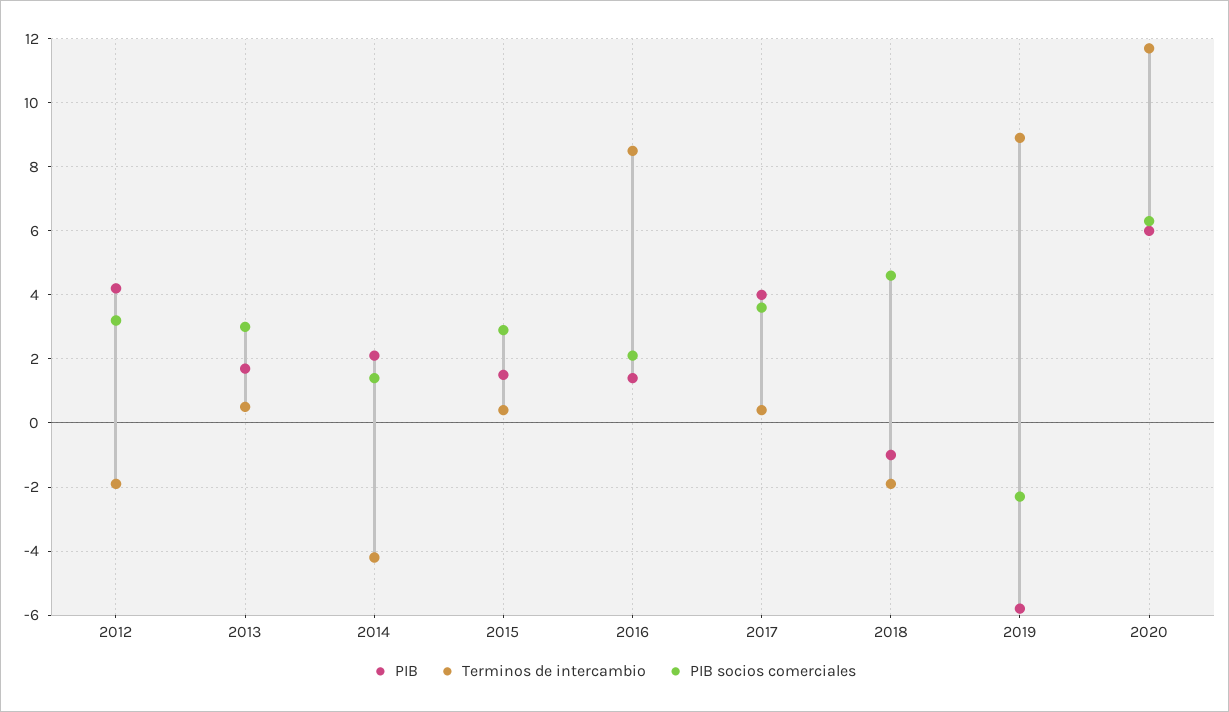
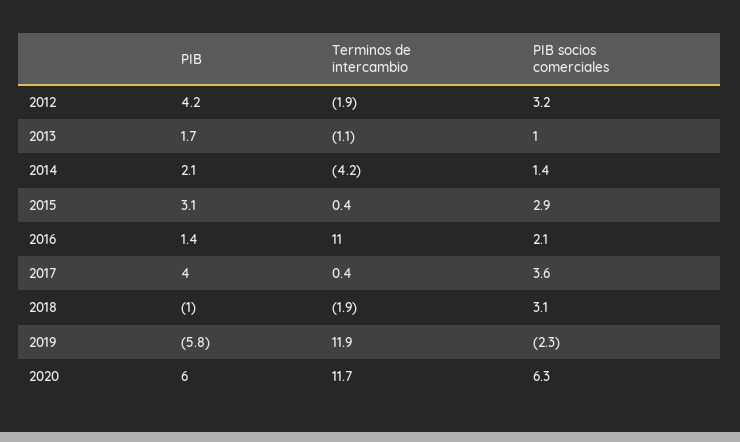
  {
    "PIB": {
      "2012": 4.2,
      "2013": 1.7,
      "2014": 2.1,
-     "2015": 1.5,
+     "2015": 3.1,
      "2016": 1.4,
      "2017": 4,
      "2018": -1,
      "2019": -5.8,
      "2020": 6
    },
    "Terminos de intercambio": {
      "2012": -1.9,
-     "2013": 0.5,
+     "2013": -1.1,
      "2014": -4.2,
      "2015": 0.4,
-     "2016": 8.5,
+     "2016": 11,
      "2017": 0.4,
      "2018": -1.9,
-     "2019": 9,
+     "2019": 11.9,
      "2020": 11.7
    },
    "PIB socios comerciales": {
      "2012": 3.2,
-     "2013": 3,
+     "2013": 1,
      "2014": 1.4,
      "2015": 2.9,
      "2016": 2.1,
      "2017": 3.6,
-     "2018": 4.5,
+     "2018": 3.1,
      "2019": -2.3,
      "2020": 6.3
    }
  }

